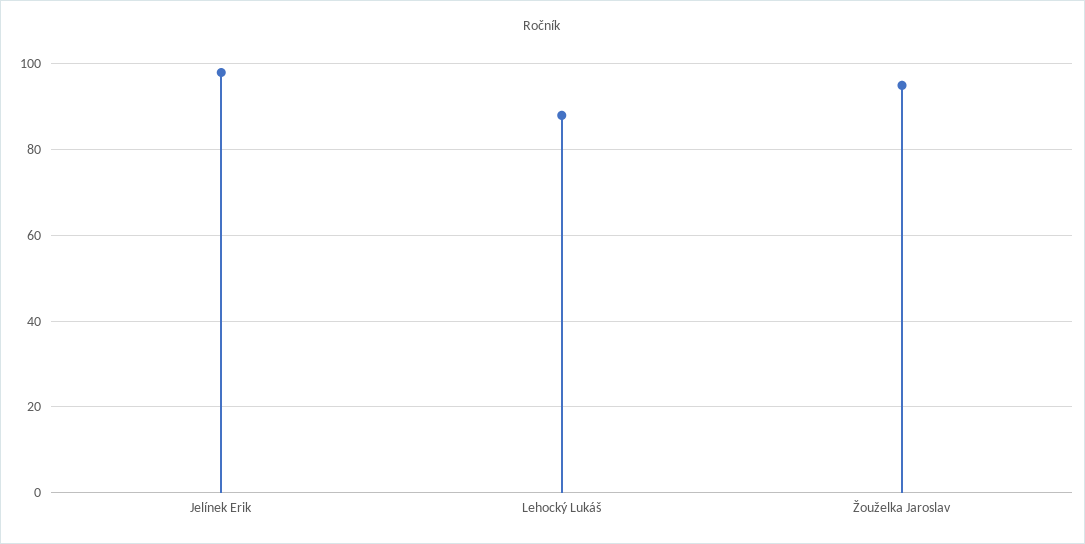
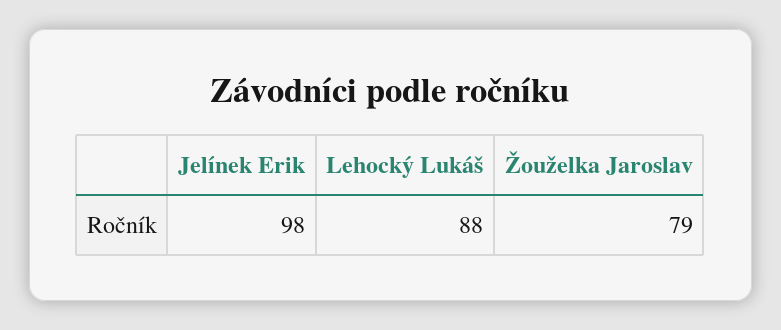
  {
    "Jelínek Erik": 98,
    "Lehocký Lukáš": 88,
-   "Žouželka Jaroslav": 95
+   "Žouželka Jaroslav": 79
  }

